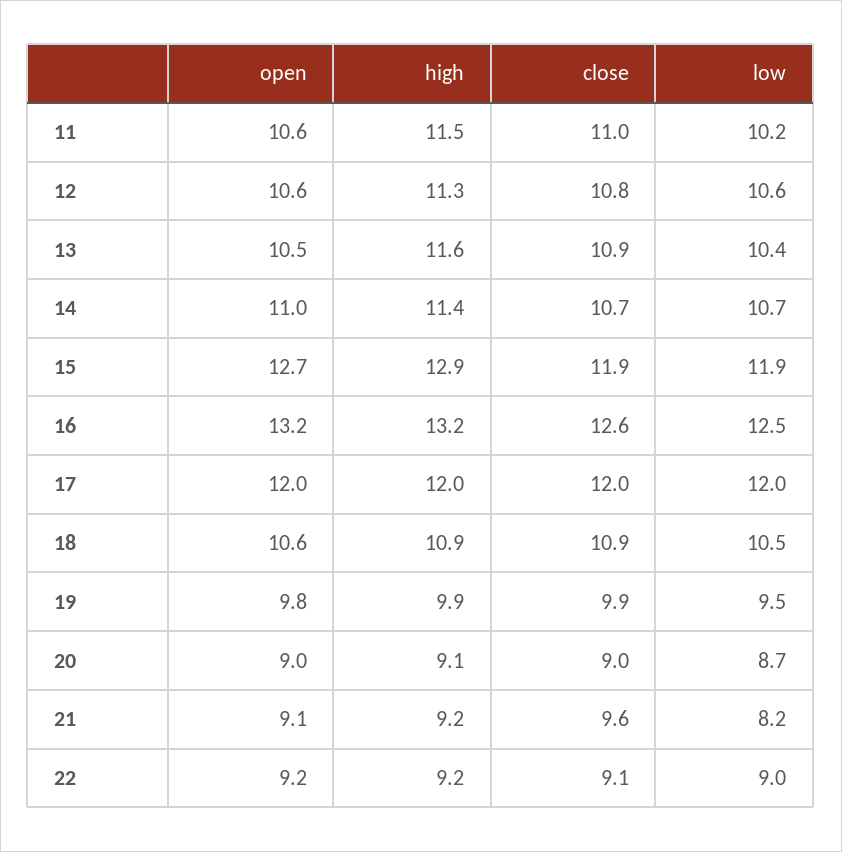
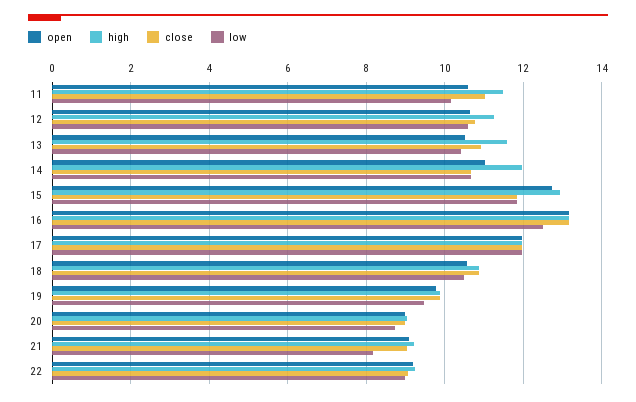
  {
    "open": {
      "11": 10.6,
      "12": 10.6,
      "13": 10.5,
      "14": 11,
      "15": 12.7,
      "16": 13.2,
      "17": 12,
      "18": 10.6,
      "19": 9.8,
      "20": 9,
      "21": 9.1,
      "22": 9.2
    },
    "high": {
      "11": 11.5,
      "12": 11.3,
      "13": 11.6,
-     "14": 11.4,
+     "14": 12,
      "15": 12.9,
      "16": 13.2,
      "17": 12,
      "18": 10.9,
      "19": 9.9,
      "20": 9.1,
      "21": 9.2,
      "22": 9.2
    },
    "close": {
      "11": 11,
      "12": 10.8,
      "13": 10.9,
      "14": 10.7,
      "15": 11.9,
-     "16": 12.6,
+     "16": 13.2,
      "17": 12,
      "18": 10.9,
      "19": 9.9,
      "20": 9,
-     "21": 9.6,
+     "21": 9,
      "22": 9.1
    },
    "low": {
      "11": 10.2,
      "12": 10.6,
      "13": 10.4,
      "14": 10.7,
      "15": 11.9,
      "16": 12.5,
      "17": 12,
      "18": 10.5,
      "19": 9.5,
      "20": 8.7,
      "21": 8.2,
      "22": 9
    }
  }

